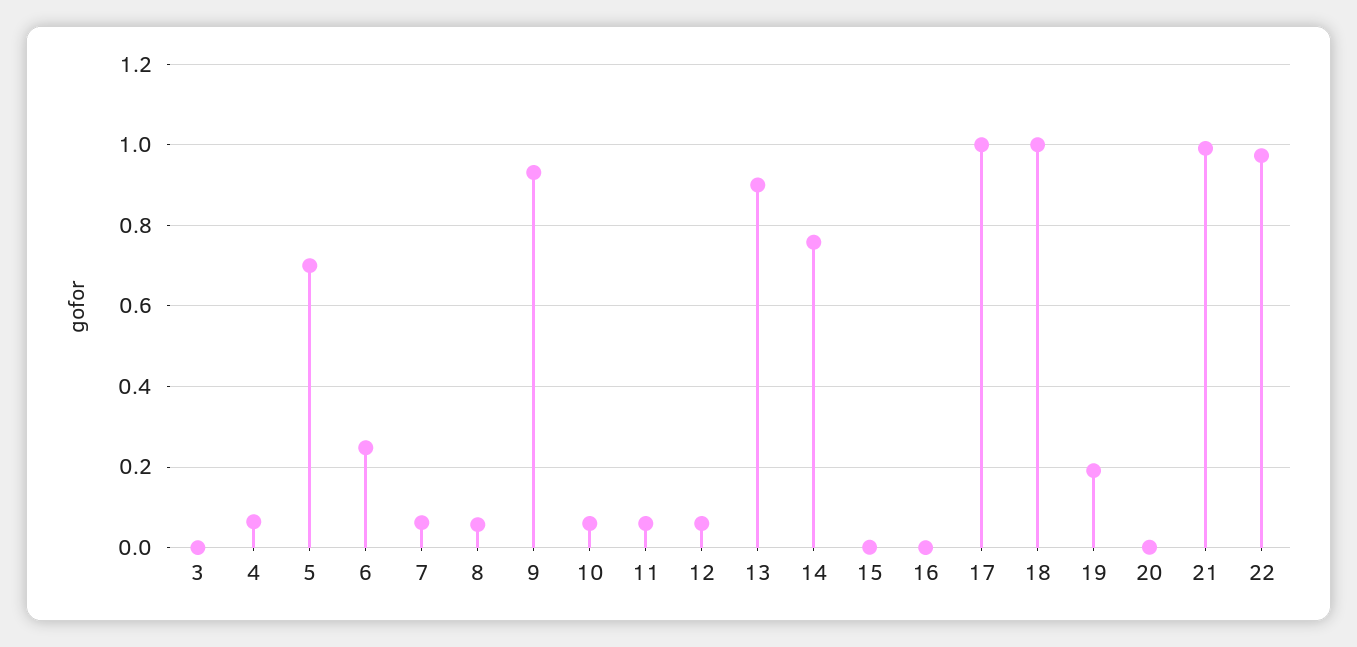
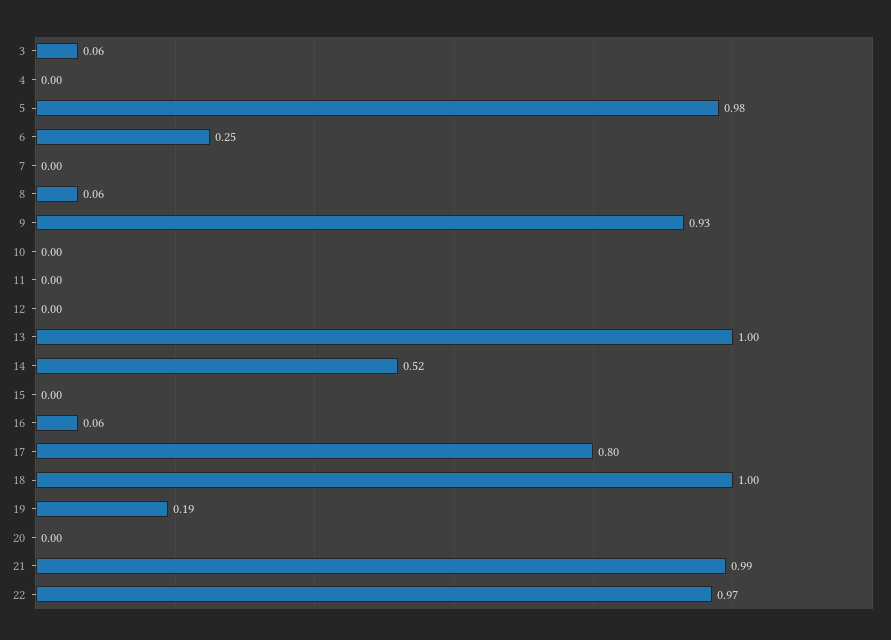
  {
-   "3": 0,
+   "3": 0.06,
-   "4": 0.06,
+   "4": 0,
-   "5": 0.7,
+   "5": 0.98,
    "6": 0.25,
-   "7": 0.06,
+   "7": 0,
    "8": 0.06,
    "9": 0.93,
-   "10": 0.06,
+   "10": 0,
-   "11": 0.06,
+   "11": 0,
-   "12": 0.06,
+   "12": 0,
-   "13": 0.9,
+   "13": 1,
-   "14": 0.76,
+   "14": 0.52,
    "15": 0,
-   "16": 0,
+   "16": 0.06,
-   "17": 1,
+   "17": 0.8,
    "18": 1,
    "19": 0.19,
    "20": 0,
    "21": 0.99,
    "22": 0.97
  }

